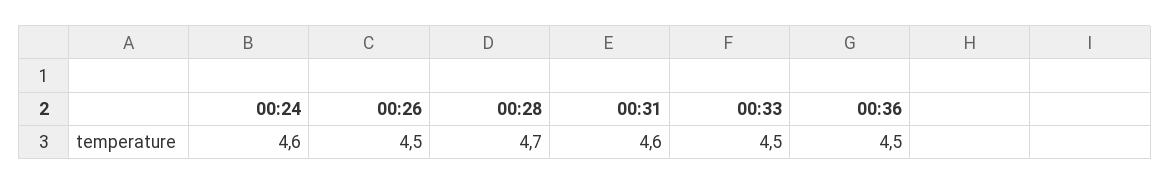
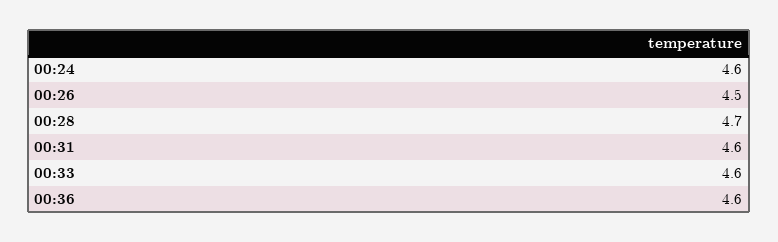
  {
    "00:24": 4.6,
    "00:26": 4.5,
    "00:28": 4.7,
    "00:31": 4.6,
-   "00:33": 4.5,
+   "00:33": 4.6,
-   "00:36": 4.5
+   "00:36": 4.6
  }

